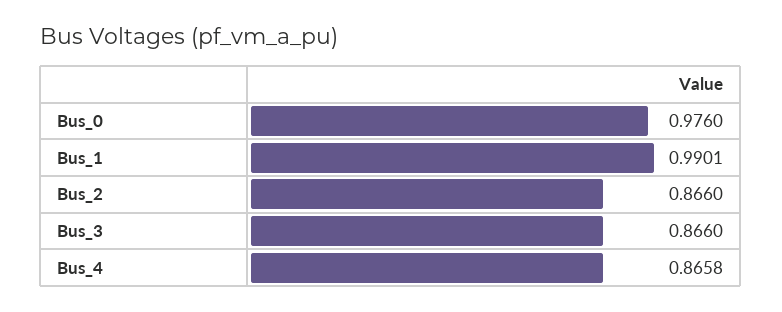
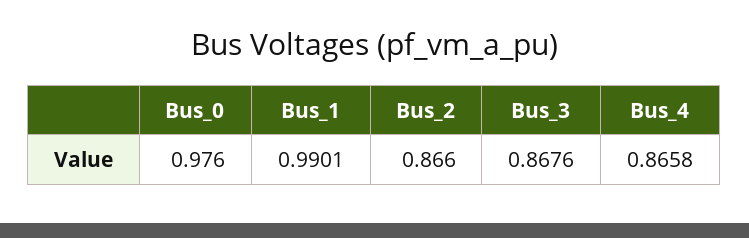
  {
    "Bus_0": 0.976,
    "Bus_1": 0.9901,
    "Bus_2": 0.866,
-   "Bus_3": 0.866,
+   "Bus_3": 0.8676,
    "Bus_4": 0.8658
  }

